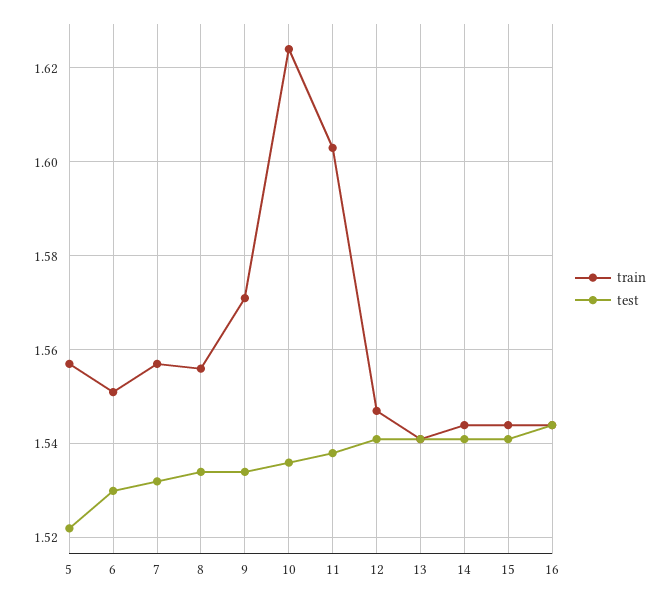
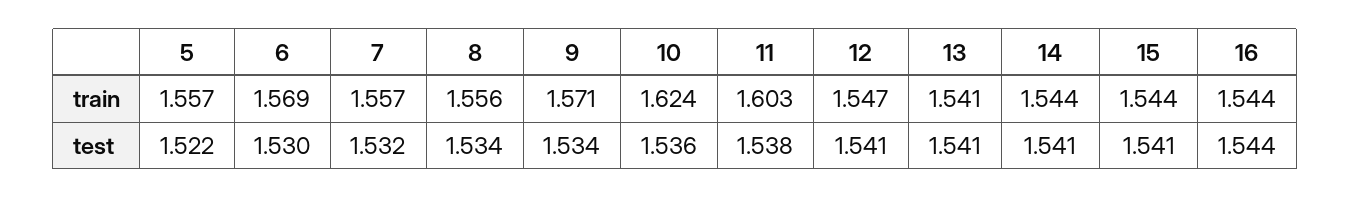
  {
    "train": {
      "5": 1.557,
-     "6": 1.55,
+     "6": 1.569,
      "7": 1.557,
      "8": 1.556,
      "9": 1.571,
      "10": 1.624,
      "11": 1.603,
      "12": 1.547,
      "13": 1.541,
      "14": 1.544,
      "15": 1.544,
      "16": 1.544
    },
    "test": {
      "5": 1.522,
      "6": 1.53,
      "7": 1.532,
      "8": 1.534,
      "9": 1.534,
      "10": 1.536,
      "11": 1.538,
      "12": 1.541,
      "13": 1.541,
      "14": 1.541,
      "15": 1.541,
      "16": 1.544
    }
  }

